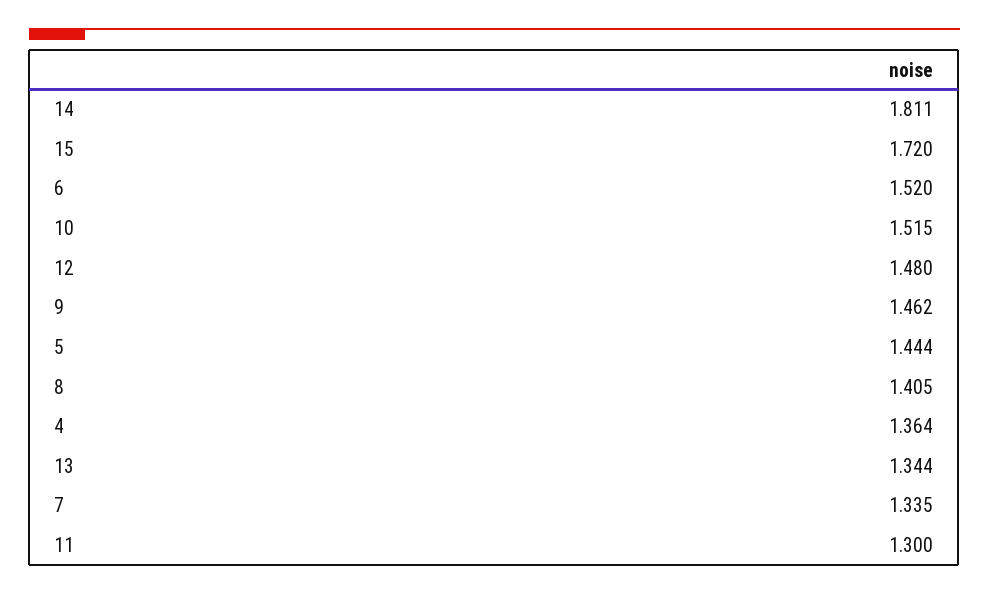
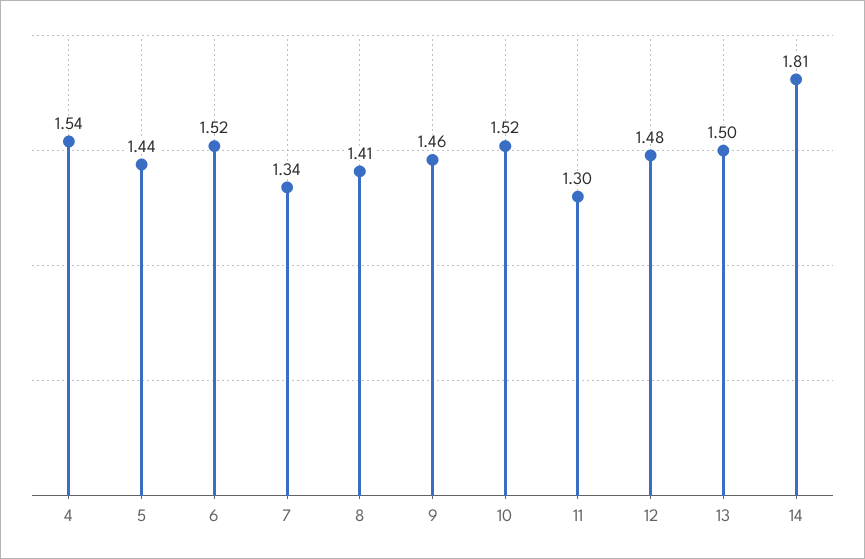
  {
    "14": 1.811,
-   "15": 1.72,
    "6": 1.52,
    "10": 1.515,
    "12": 1.48,
    "9": 1.462,
    "5": 1.444,
    "8": 1.405,
-   "4": 1.364,
+   "4": 1.54,
-   "13": 1.344,
+   "13": 1.5,
    "7": 1.335,
    "11": 1.3
  }

